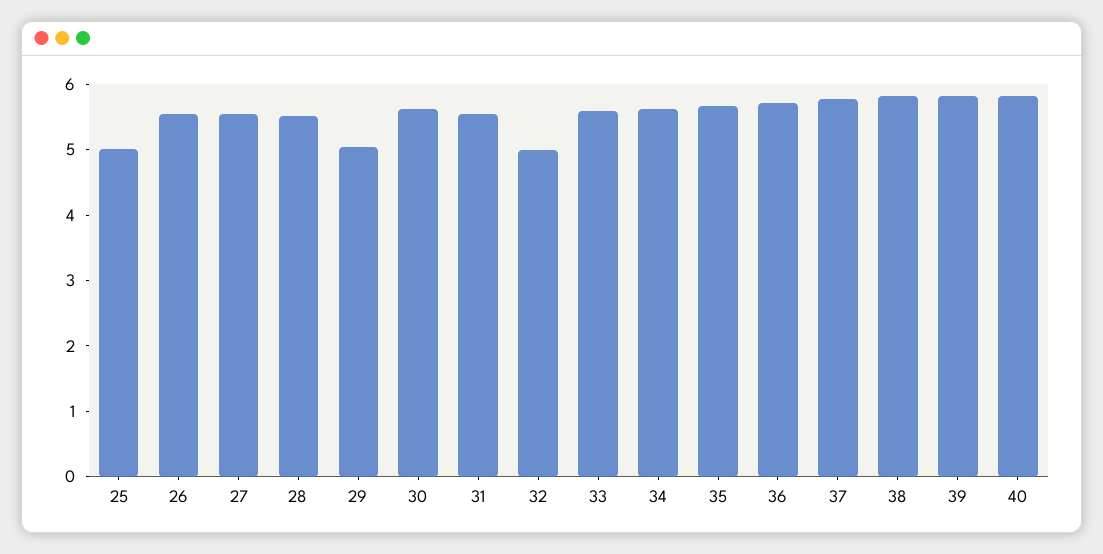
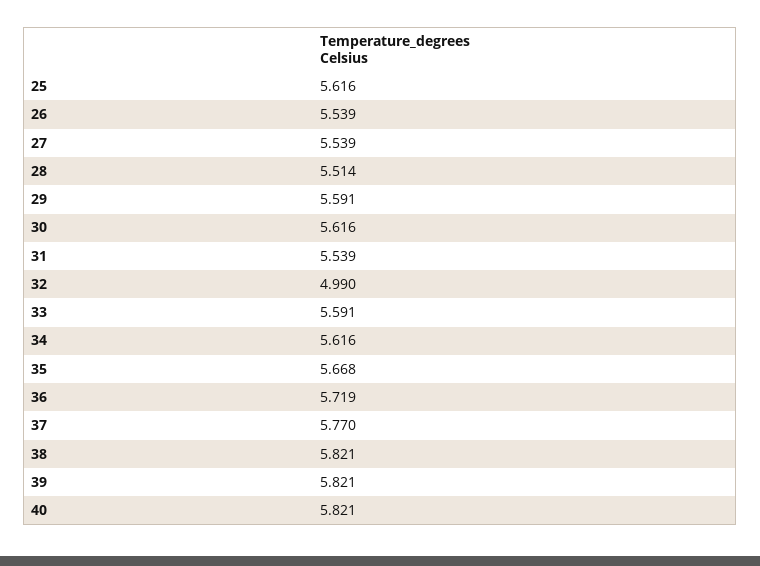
  {
-   "25": 5,
+   "25": 5.616,
    "26": 5.539,
    "27": 5.539,
    "28": 5.514,
-   "29": 5,
+   "29": 5.591,
    "30": 5.616,
    "31": 5.539,
    "32": 4.99,
    "33": 5.591,
    "34": 5.616,
    "35": 5.668,
    "36": 5.719,
    "37": 5.77,
    "38": 5.821,
    "39": 5.821,
    "40": 5.821
  }

